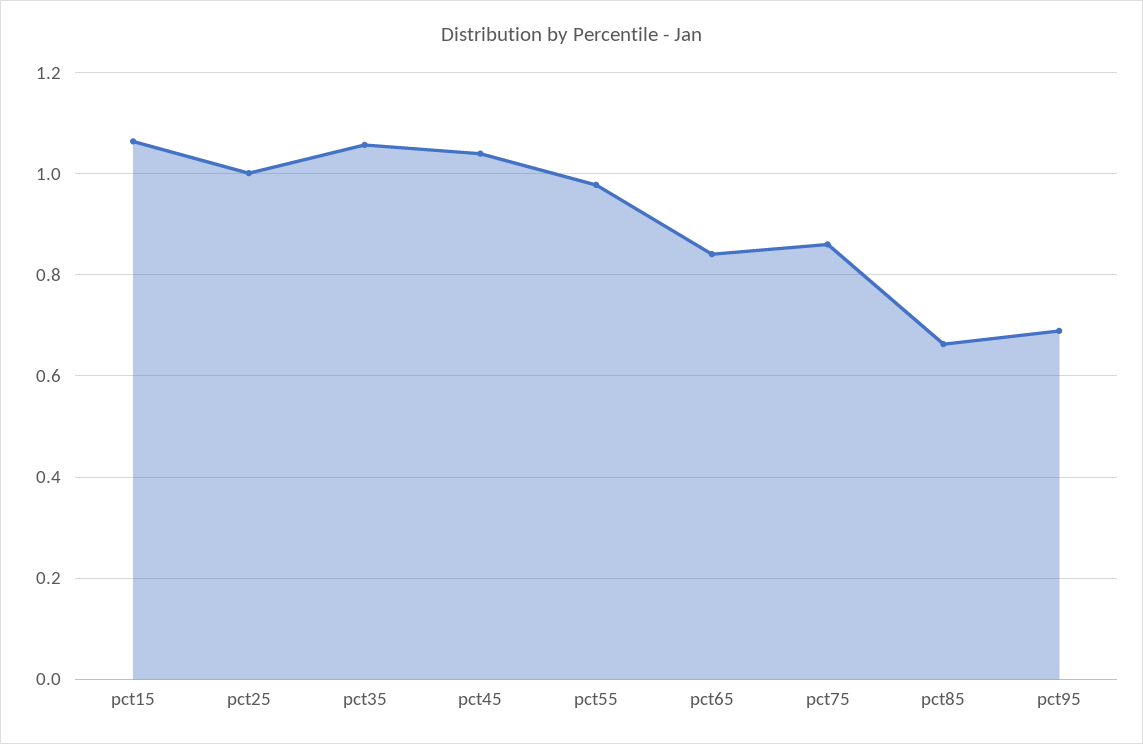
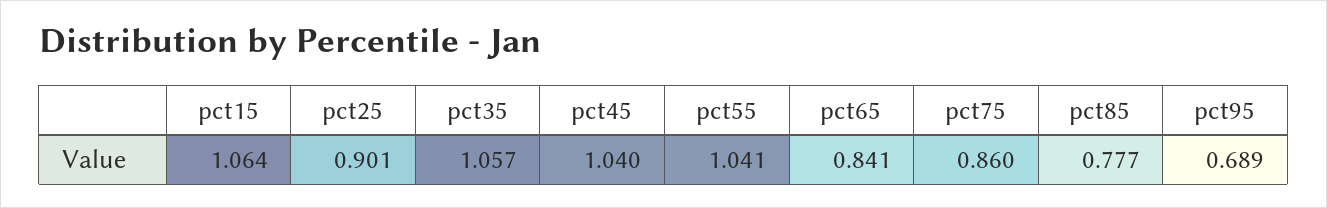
  {
    "pct15": 1.064,
-   "pct25": 1,
+   "pct25": 0.901,
    "pct35": 1.057,
    "pct45": 1.04,
-   "pct55": 0.98,
+   "pct55": 1.041,
    "pct65": 0.841,
    "pct75": 0.86,
-   "pct85": 0.66,
+   "pct85": 0.777,
    "pct95": 0.689
  }

